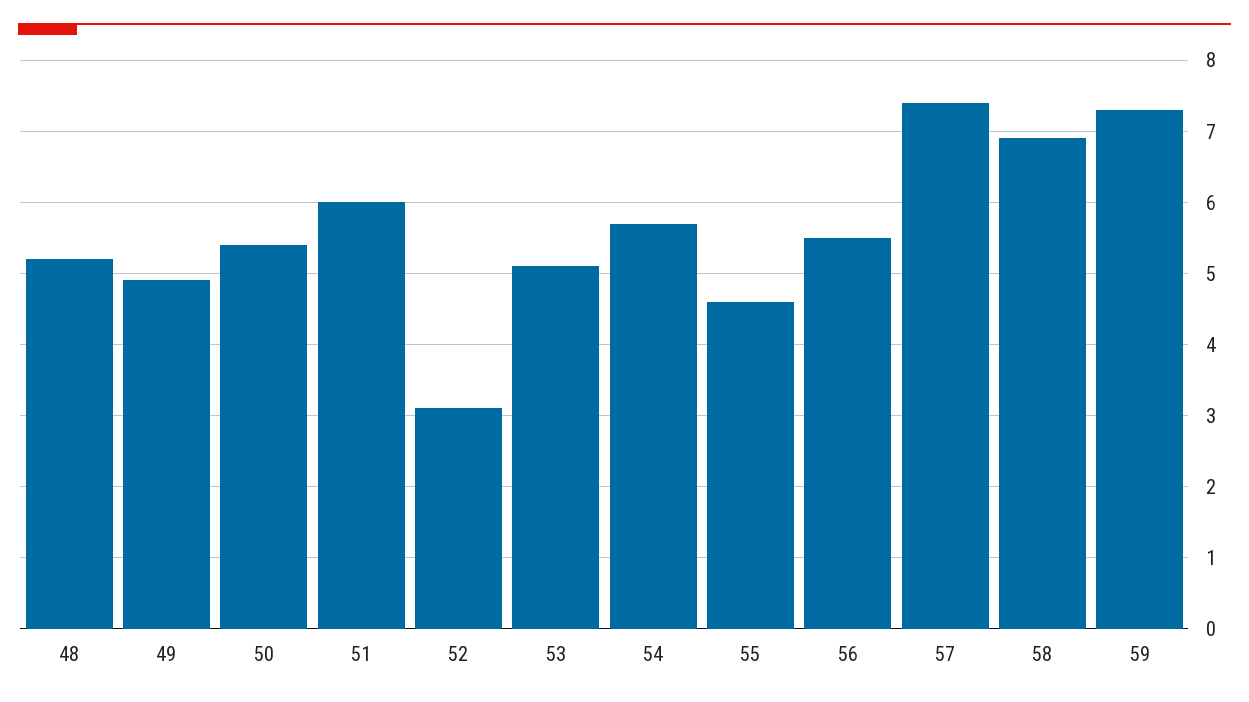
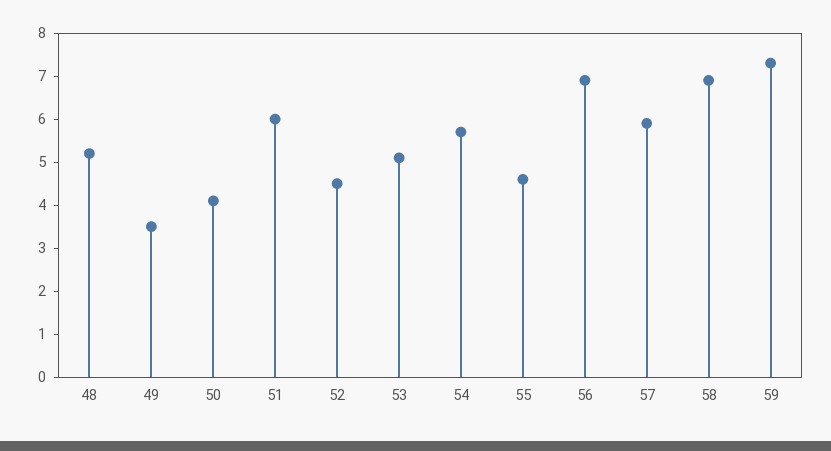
  {
    "48": 5.2,
-   "49": 4.9,
+   "49": 3.5,
-   "50": 5.4,
+   "50": 4,
    "51": 6,
-   "52": 3.1,
+   "52": 4.5,
    "53": 5.1,
    "54": 5.7,
    "55": 4.6,
-   "56": 5.5,
+   "56": 7,
-   "57": 7.4,
+   "57": 6,
    "58": 6.9,
    "59": 7.3
  }

